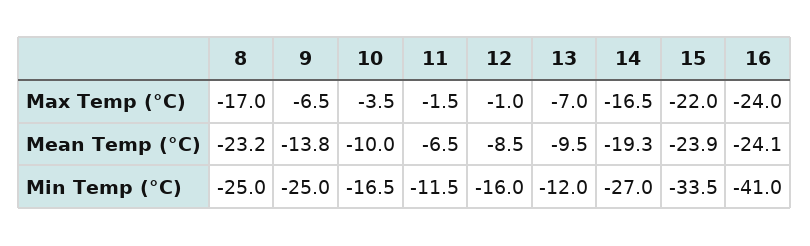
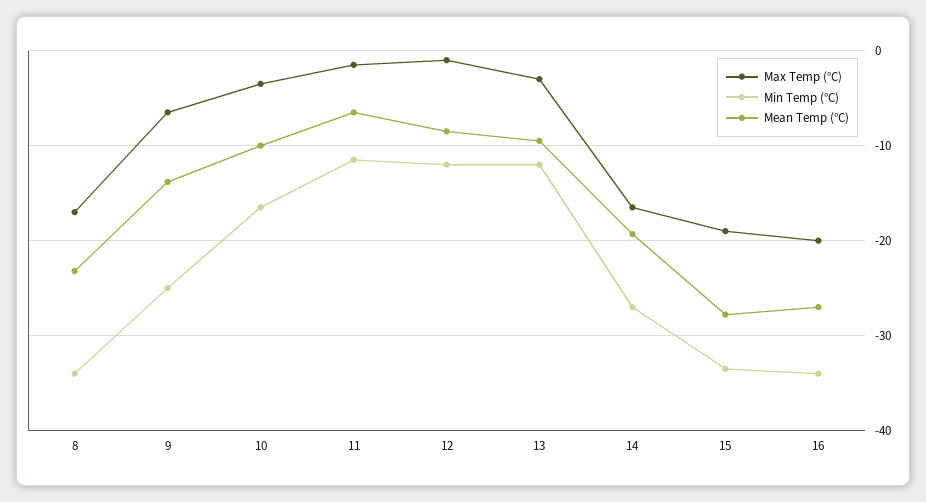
  {
    "Max Temp (°C)": {
      "8": -17,
      "9": -6.5,
      "10": -3.5,
      "11": -1.5,
      "12": -1,
-     "13": -7,
+     "13": -3,
      "14": -16.5,
-     "15": -22,
+     "15": -19,
-     "16": -24
+     "16": -20
    },
    "Mean Temp (°C)": {
      "8": -23.2,
      "9": -13.8,
      "10": -10,
      "11": -6.5,
      "12": -8.5,
      "13": -9.5,
      "14": -19.3,
-     "15": -23.9,
+     "15": -28,
-     "16": -24.1
+     "16": -27
    },
    "Min Temp (°C)": {
-     "8": -25,
+     "8": -34,
      "9": -25,
      "10": -16.5,
      "11": -11.5,
-     "12": -16,
+     "12": -12,
      "13": -12,
      "14": -27,
      "15": -33.5,
-     "16": -41
+     "16": -34
    }
  }

